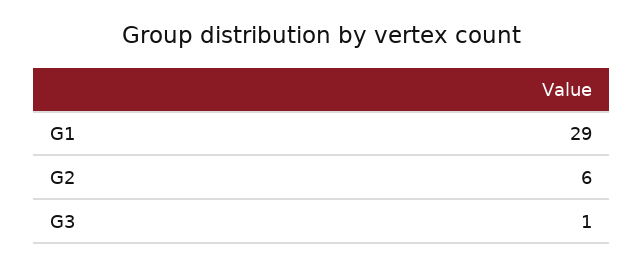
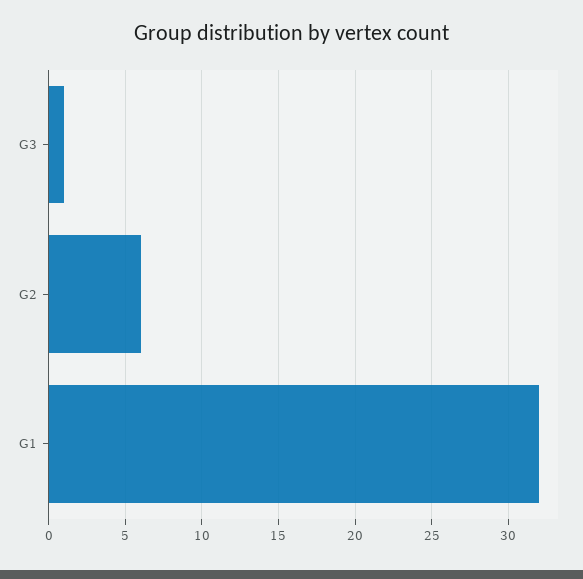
  {
-   "G1": 29,
+   "G1": 32,
    "G2": 6,
    "G3": 1
  }

